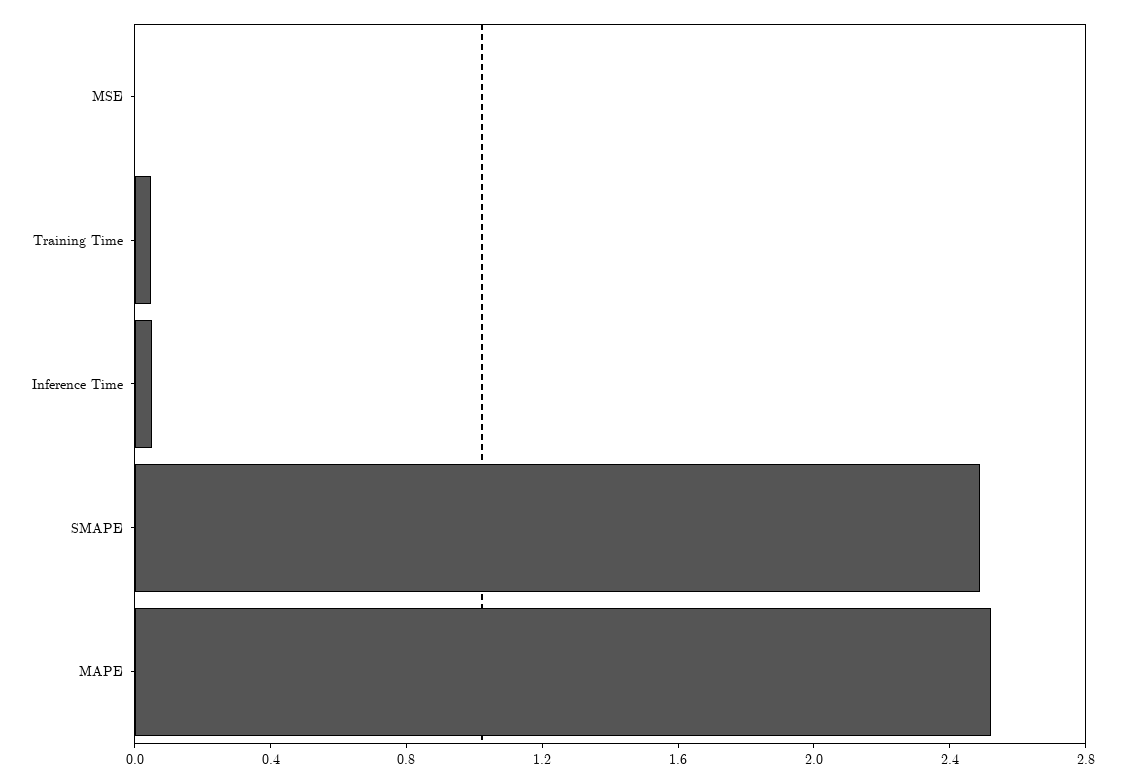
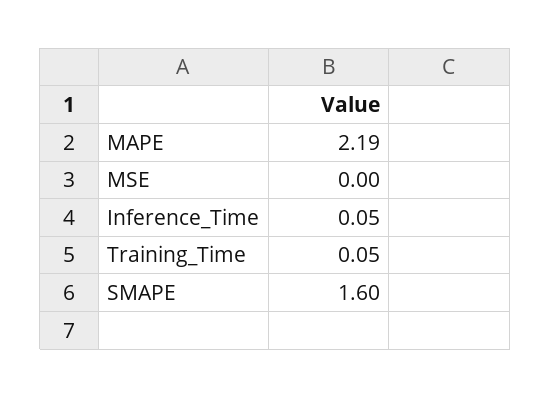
  {
    "MSE": 0,
    "Training Time": 0.05,
    "Inference Time": 0.05,
-   "SMAPE": 2.5,
+   "SMAPE": 1.6,
-   "MAPE": 2.5
+   "MAPE": 2.19
  }

